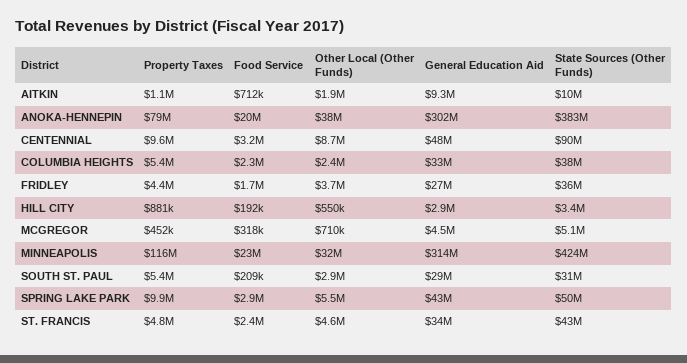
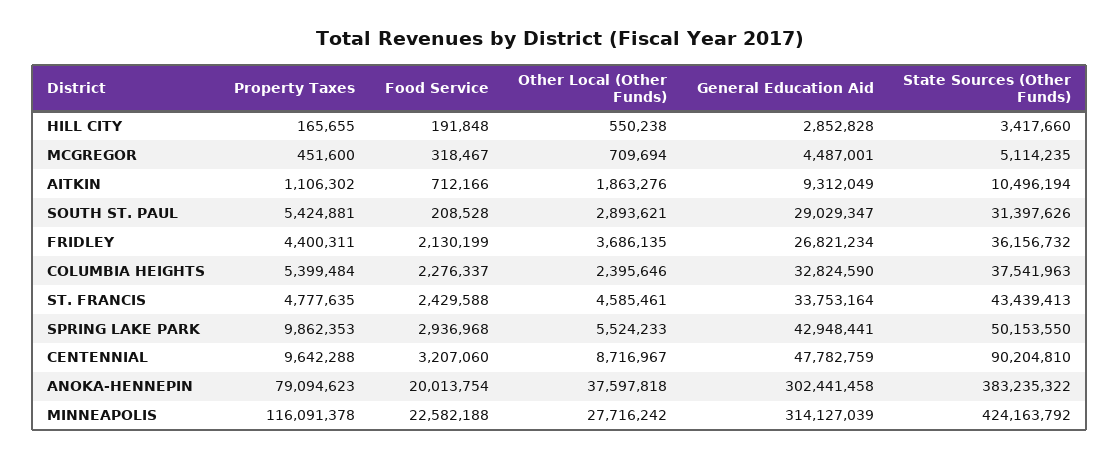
  {
    "Property Taxes": {
      "AITKIN": 1106302,
      "ANOKA-HENNEPIN": 79094623,
      "CENTENNIAL": 9642288,
      "COLUMBIA HEIGHTS": 5399484,
      "FRIDLEY": 4400311,
-     "HILL CITY": 881000,
+     "HILL CITY": 165655,
      "MCGREGOR": 451600,
      "MINNEAPOLIS": 116091378,
      "SOUTH ST. PAUL": 5424881,
      "SPRING LAKE PARK": 9862353,
      "ST. FRANCIS": 4777635
    },
    "Food Service": {
      "AITKIN": 712166,
      "ANOKA-HENNEPIN": 20013754,
      "CENTENNIAL": 3207060,
      "COLUMBIA HEIGHTS": 2276337,
-     "FRIDLEY": 1700000,
+     "FRIDLEY": 2130199,
      "HILL CITY": 191848,
      "MCGREGOR": 318467,
      "MINNEAPOLIS": 22582188,
      "SOUTH ST. PAUL": 208528,
      "SPRING LAKE PARK": 2936968,
      "ST. FRANCIS": 2429588
    },
    "Other Local (Other Funds)": {
      "AITKIN": 1863276,
      "ANOKA-HENNEPIN": 37597818,
      "CENTENNIAL": 8716967,
      "COLUMBIA HEIGHTS": 2395646,
      "FRIDLEY": 3686135,
      "HILL CITY": 550238,
      "MCGREGOR": 709694,
-     "MINNEAPOLIS": 32000000,
+     "MINNEAPOLIS": 27716242,
      "SOUTH ST. PAUL": 2893621,
      "SPRING LAKE PARK": 5524233,
      "ST. FRANCIS": 4585461
    },
    "General Education Aid": {
      "AITKIN": 9312049,
      "ANOKA-HENNEPIN": 302441458,
      "CENTENNIAL": 47782759,
      "COLUMBIA HEIGHTS": 32824590,
      "FRIDLEY": 26821234,
      "HILL CITY": 2852828,
      "MCGREGOR": 4487001,
      "MINNEAPOLIS": 314127039,
      "SOUTH ST. PAUL": 29029347,
      "SPRING LAKE PARK": 42948441,
      "ST. FRANCIS": 33753164
    },
    "State Sources (Other Funds)": {
      "AITKIN": 10496194,
      "ANOKA-HENNEPIN": 383235322,
      "CENTENNIAL": 90204810,
      "COLUMBIA HEIGHTS": 37541963,
      "FRIDLEY": 36156732,
      "HILL CITY": 3417660,
      "MCGREGOR": 5114235,
      "MINNEAPOLIS": 424163792,
      "SOUTH ST. PAUL": 31397626,
      "SPRING LAKE PARK": 50153550,
      "ST. FRANCIS": 43439413
    }
  }

